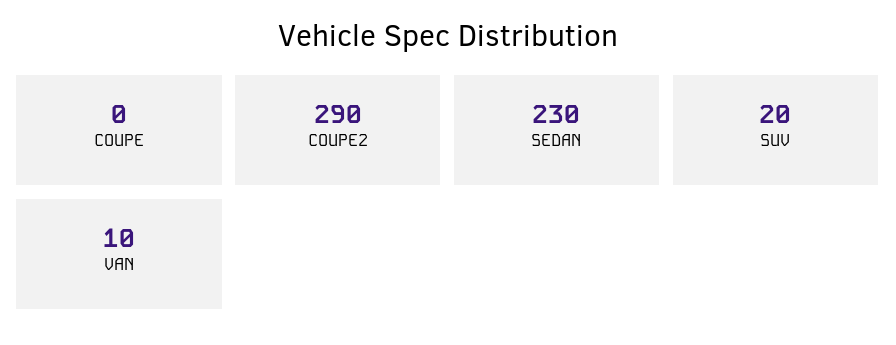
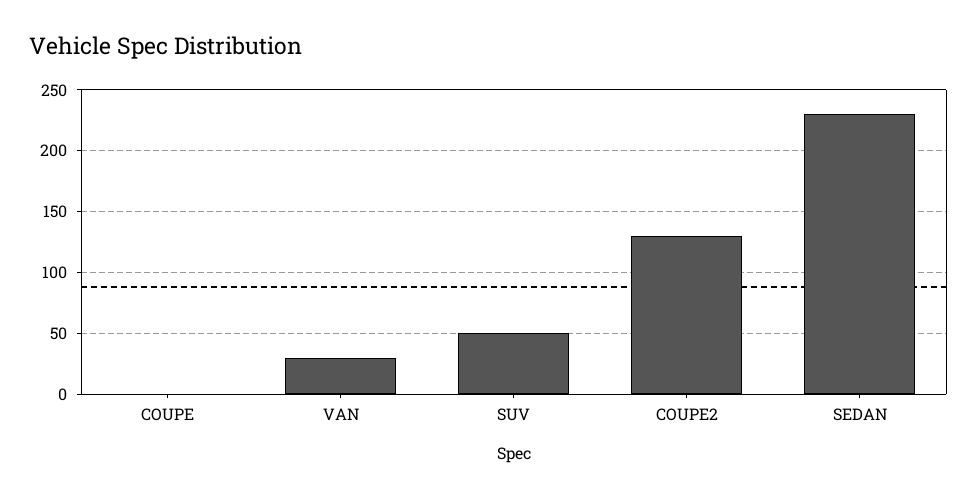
  {
    "COUPE": 0,
-   "COUPE2": 290,
+   "COUPE2": 130,
    "SEDAN": 230,
-   "SUV": 20,
+   "SUV": 50,
-   "VAN": 10
+   "VAN": 30
  }

